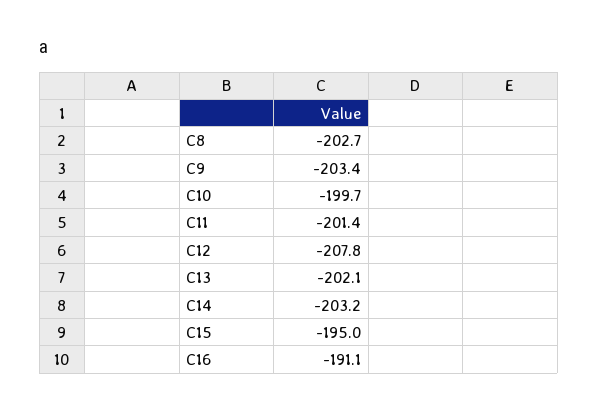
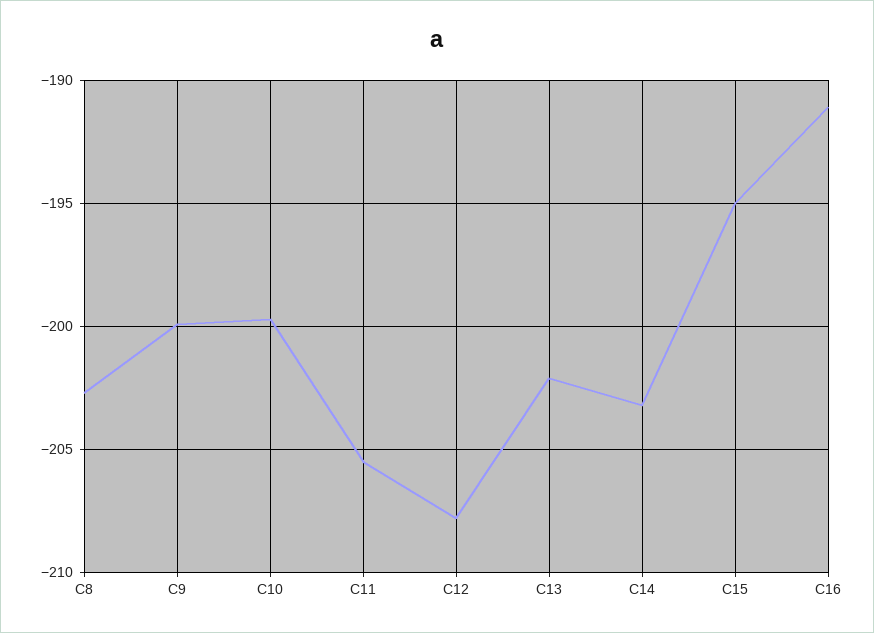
  {
    "C8": -202.7,
-   "C9": -203.4,
+   "C9": -200,
    "C10": -199.7,
-   "C11": -201.4,
+   "C11": -205.5,
    "C12": -207.8,
    "C13": -202.1,
    "C14": -203.2,
    "C15": -195,
    "C16": -191.1
  }

